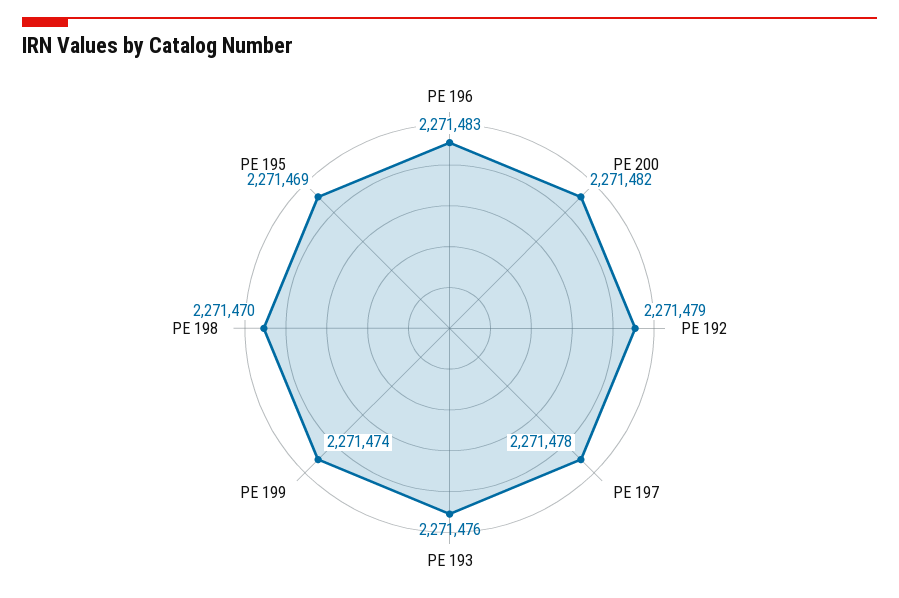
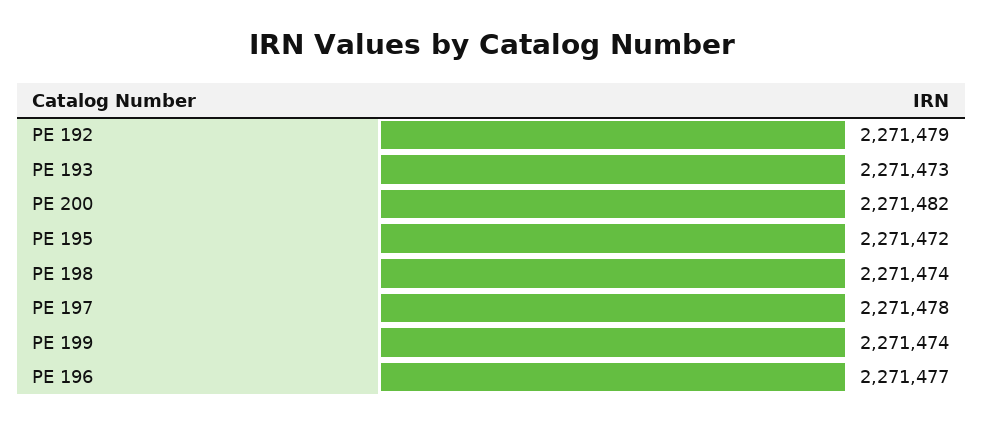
  {
-   "PE 196": 2271483,
+   "PE 196": 2271477,
    "PE 200": 2271482,
    "PE 192": 2271479,
    "PE 197": 2271478,
-   "PE 193": 2271476,
+   "PE 193": 2271473,
    "PE 199": 2271474,
-   "PE 198": 2271470,
+   "PE 198": 2271474,
-   "PE 195": 2271469
+   "PE 195": 2271472
  }

